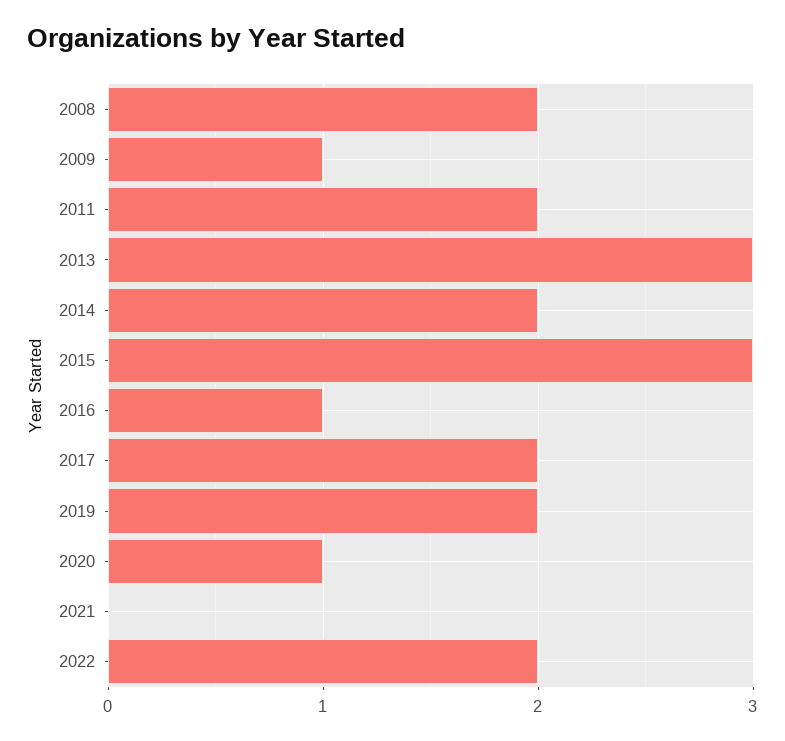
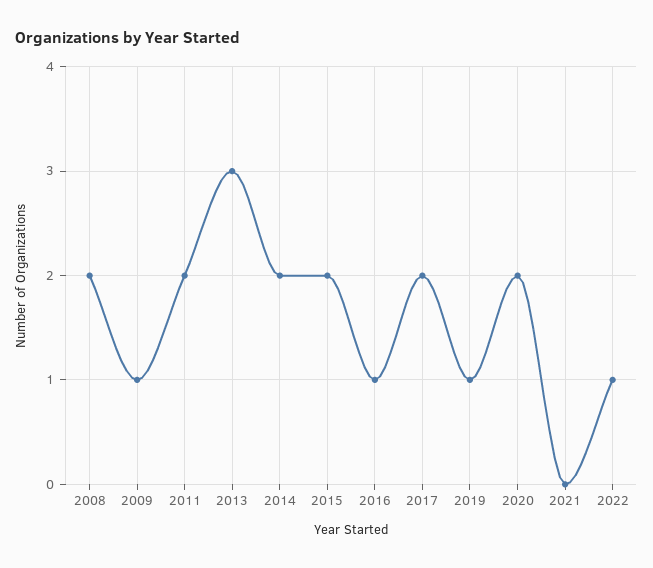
  {
    "2008": 2,
    "2009": 1,
    "2011": 2,
    "2013": 3,
    "2014": 2,
-   "2015": 3,
+   "2015": 2,
    "2016": 1,
    "2017": 2,
-   "2019": 2,
+   "2019": 1,
-   "2020": 1,
+   "2020": 2,
    "2021": 0,
-   "2022": 2
+   "2022": 1
  }

